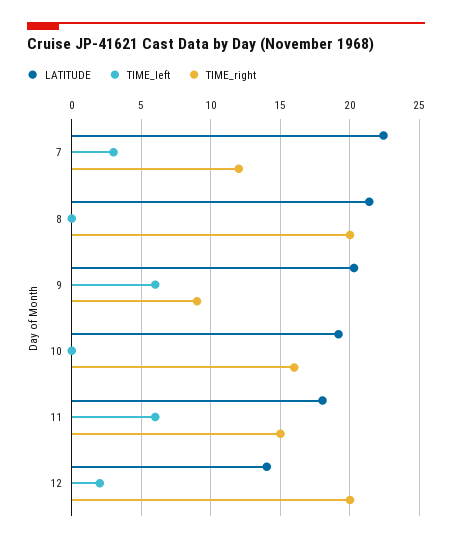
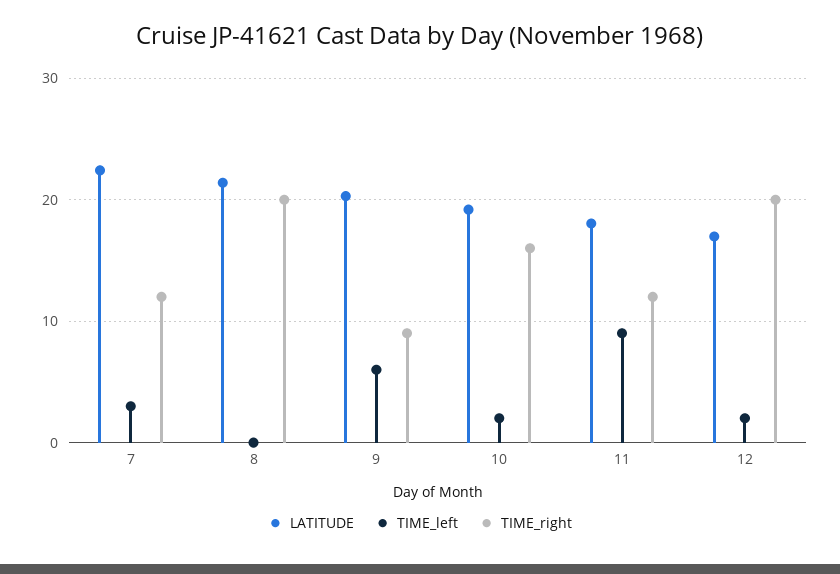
  {
    "LATITUDE": {
      "7": 22.5,
      "8": 21.5,
      "9": 20.5,
      "10": 19,
      "11": 18,
-     "12": 14
+     "12": 17
    },
    "TIME_left": {
      "7": 3,
      "8": 0,
      "9": 6,
-     "10": 0,
+     "10": 2,
-     "11": 6,
+     "11": 9,
      "12": 2
    },
    "TIME_right": {
      "7": 12,
      "8": 20,
      "9": 9,
      "10": 16,
-     "11": 15,
+     "11": 12,
      "12": 20
    }
  }

